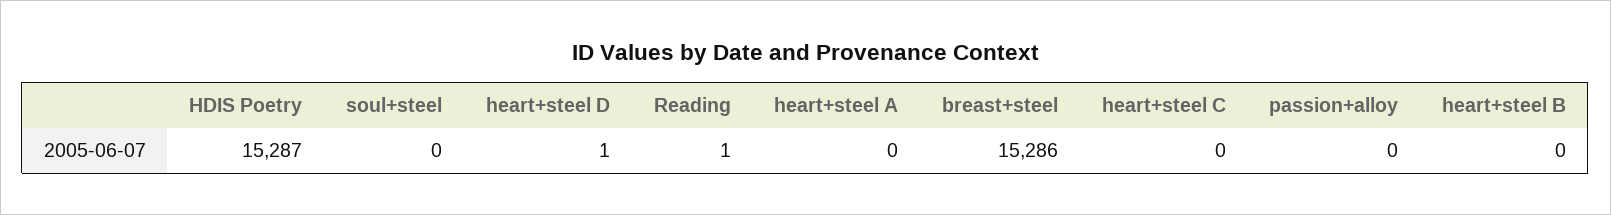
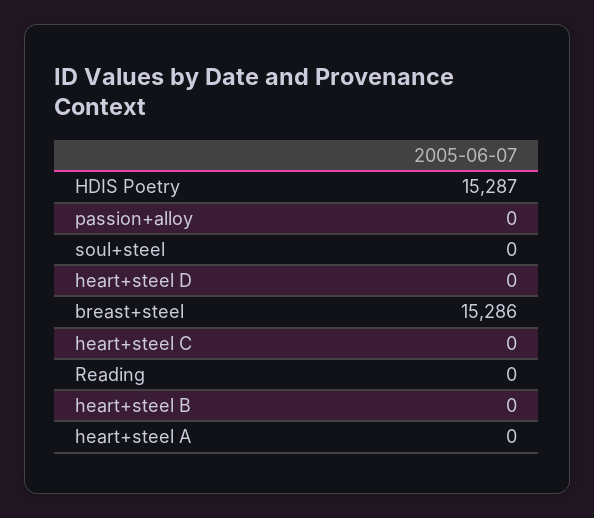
  {
    "HDIS Poetry": 15287,
    "soul+steel": 0,
-   "heart+steel D": 1,
+   "heart+steel D": 0,
-   "Reading": 1,
+   "Reading": 0,
    "heart+steel A": 0,
    "breast+steel": 15286,
    "heart+steel C": 0,
    "passion+alloy": 0,
    "heart+steel B": 0
  }

